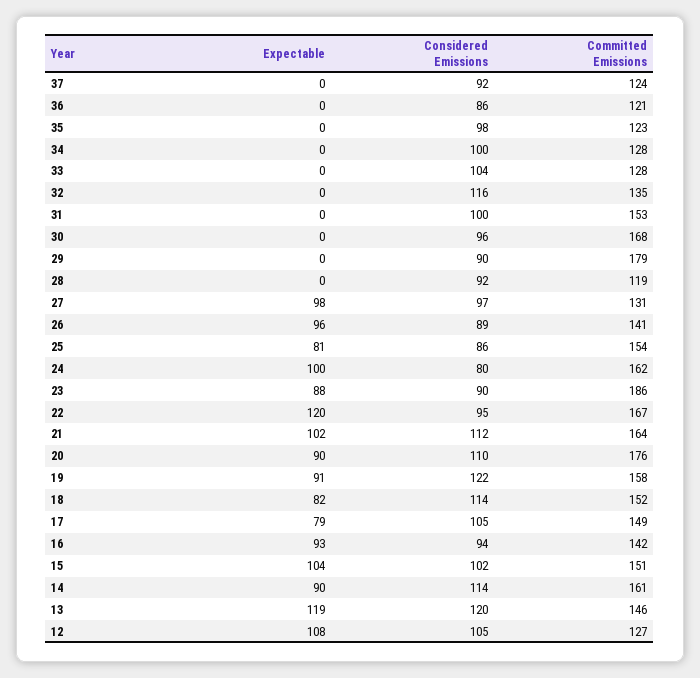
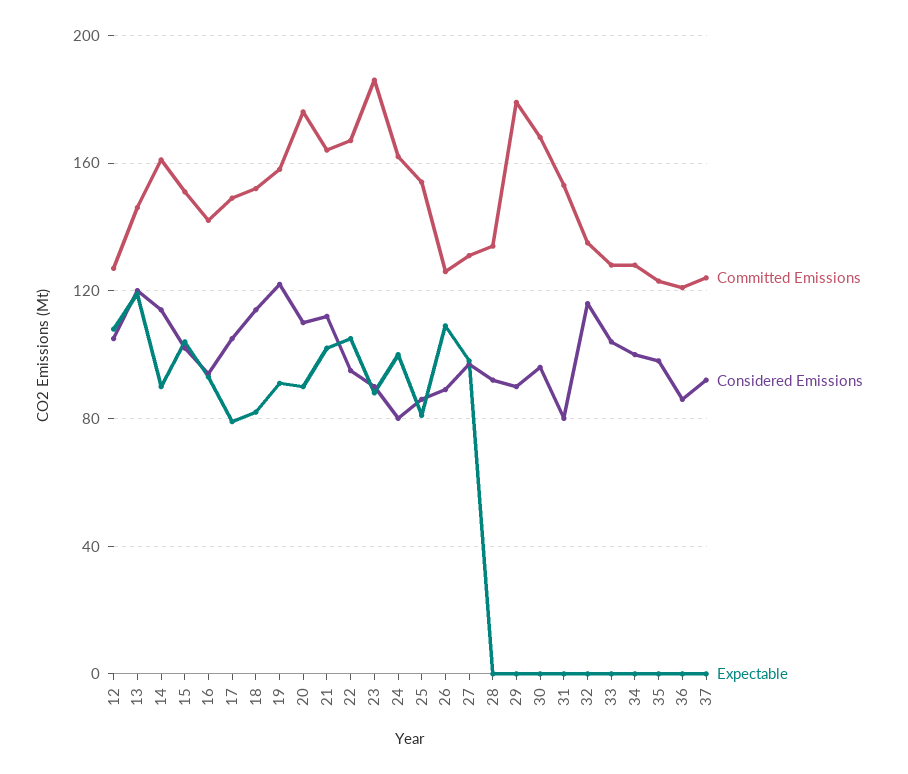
  {
    "Expectable": {
      "37": 0,
      "36": 0,
      "35": 0,
      "34": 0,
      "33": 0,
      "32": 0,
      "31": 0,
      "30": 0,
      "29": 0,
      "28": 0,
      "27": 98,
-     "26": 96,
+     "26": 110,
      "25": 81,
      "24": 100,
      "23": 88,
-     "22": 120,
+     "22": 105,
      "21": 102,
      "20": 90,
      "19": 91,
      "18": 82,
      "17": 79,
      "16": 93,
      "15": 104,
      "14": 90,
      "13": 119,
      "12": 108
    },
    "Considered Emissions": {
      "37": 92,
      "36": 86,
      "35": 98,
      "34": 100,
      "33": 104,
      "32": 116,
-     "31": 100,
+     "31": 80,
      "30": 96,
      "29": 90,
      "28": 92,
      "27": 97,
      "26": 89,
      "25": 86,
      "24": 80,
      "23": 90,
      "22": 95,
      "21": 112,
      "20": 110,
      "19": 122,
      "18": 114,
      "17": 105,
      "16": 94,
      "15": 102,
      "14": 114,
      "13": 120,
      "12": 105
    },
    "Committed Emissions": {
      "37": 124,
      "36": 121,
      "35": 123,
      "34": 128,
      "33": 128,
      "32": 135,
      "31": 153,
      "30": 168,
      "29": 179,
-     "28": 119,
+     "28": 135,
      "27": 131,
-     "26": 141,
+     "26": 125,
      "25": 154,
      "24": 162,
      "23": 186,
      "22": 167,
      "21": 164,
      "20": 176,
      "19": 158,
      "18": 152,
      "17": 149,
      "16": 142,
      "15": 151,
      "14": 161,
      "13": 146,
      "12": 127
    }
  }

